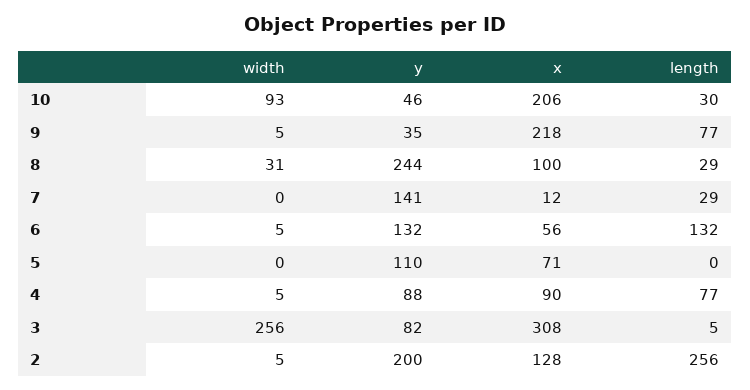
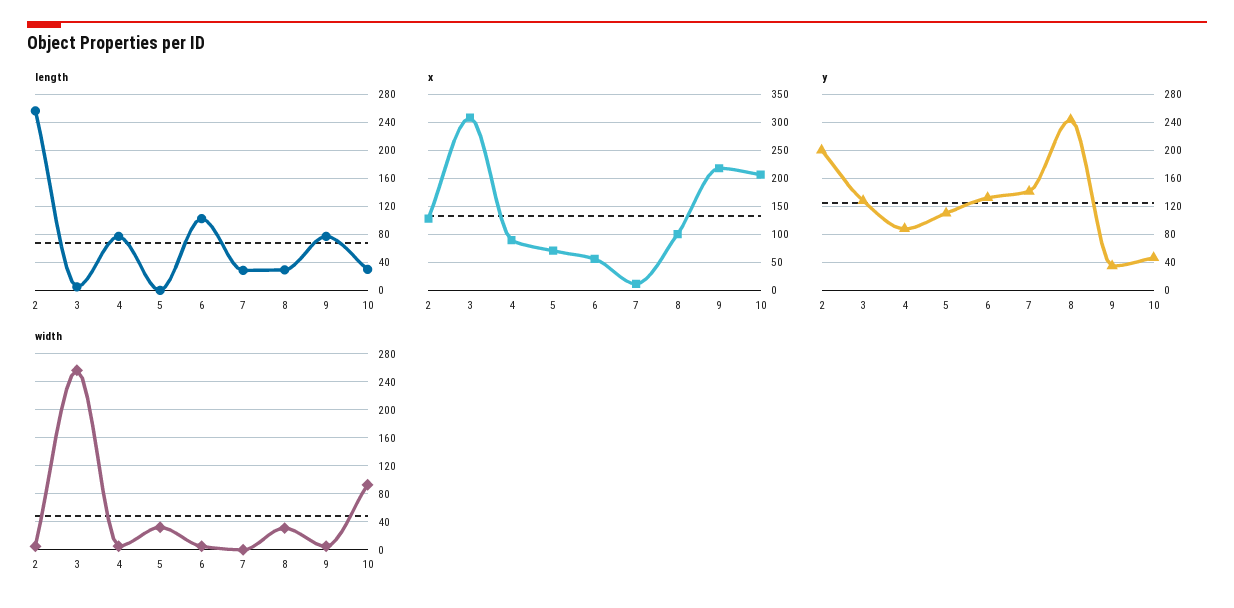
  {
    "width": {
      "10": 93,
      "9": 5,
      "8": 31,
      "7": 0,
      "6": 5,
-     "5": 0,
+     "5": 30,
      "4": 5,
      "3": 256,
      "2": 5
    },
    "y": {
      "10": 46,
      "9": 35,
      "8": 244,
      "7": 141,
      "6": 132,
      "5": 110,
      "4": 88,
-     "3": 82,
+     "3": 130,
      "2": 200
    },
    "x": {
      "10": 206,
      "9": 218,
      "8": 100,
      "7": 12,
      "6": 56,
      "5": 71,
      "4": 90,
      "3": 308,
      "2": 128
    },
    "length": {
      "10": 30,
      "9": 77,
      "8": 29,
      "7": 29,
-     "6": 132,
+     "6": 100,
      "5": 0,
      "4": 77,
      "3": 5,
      "2": 256
    }
  }

